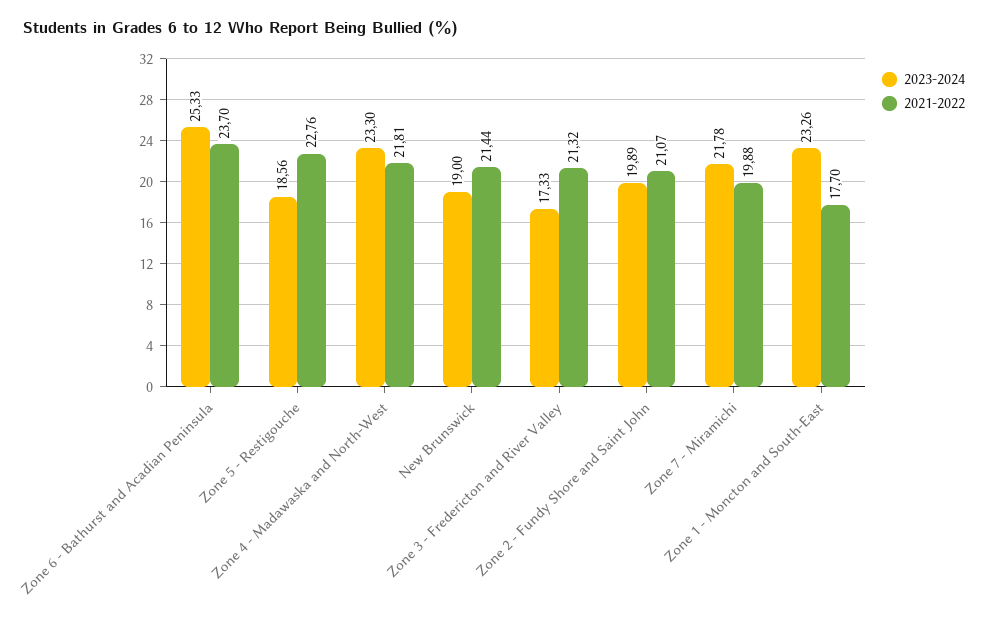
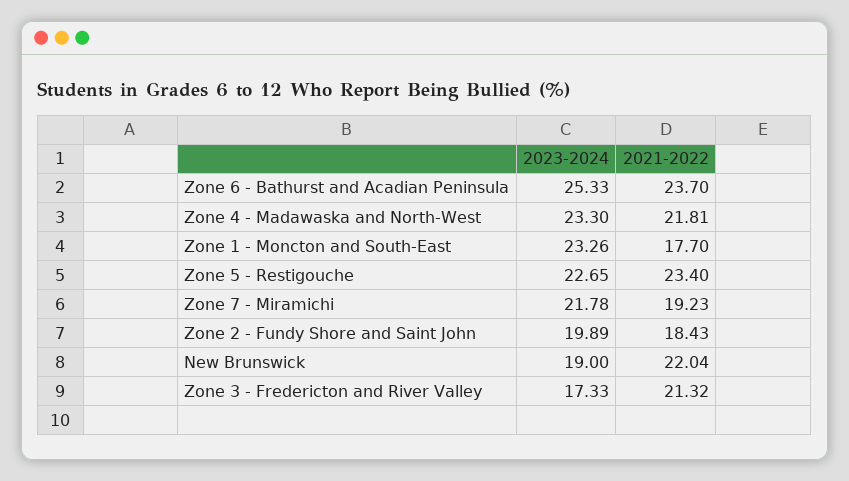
  {
    "2023-2024": {
      "Zone 6 - Bathurst and Acadian Peninsula": 25.33,
-     "Zone 5 - Restigouche": 18.56,
+     "Zone 5 - Restigouche": 22.65,
      "Zone 4 - Madawaska and North-West": 23.3,
      "New Brunswick": 19,
      "Zone 3 - Fredericton and River Valley": 17.33,
      "Zone 2 - Fundy Shore and Saint John": 19.89,
      "Zone 7 - Miramichi": 21.78,
      "Zone 1 - Moncton and South-East": 23.26
    },
    "2021-2022": {
      "Zone 6 - Bathurst and Acadian Peninsula": 23.7,
-     "Zone 5 - Restigouche": 22.76,
+     "Zone 5 - Restigouche": 23.4,
      "Zone 4 - Madawaska and North-West": 21.81,
-     "New Brunswick": 21.44,
+     "New Brunswick": 22.04,
      "Zone 3 - Fredericton and River Valley": 21.32,
-     "Zone 2 - Fundy Shore and Saint John": 21.07,
+     "Zone 2 - Fundy Shore and Saint John": 18.43,
-     "Zone 7 - Miramichi": 19.88,
+     "Zone 7 - Miramichi": 19.23,
      "Zone 1 - Moncton and South-East": 17.7
    }
  }

